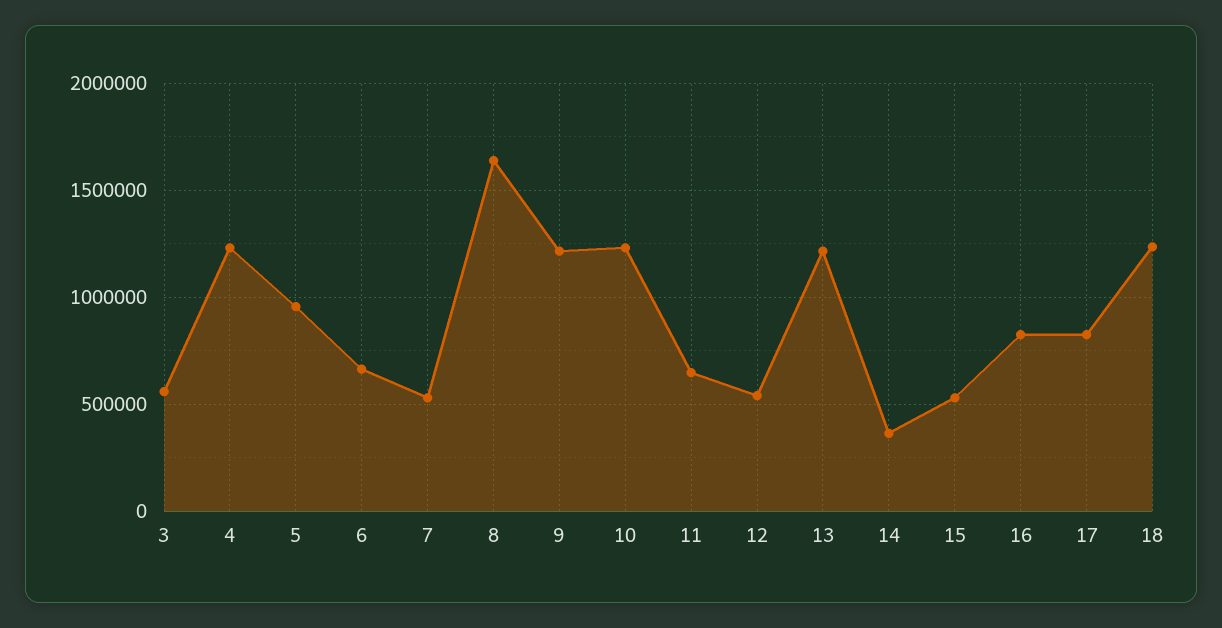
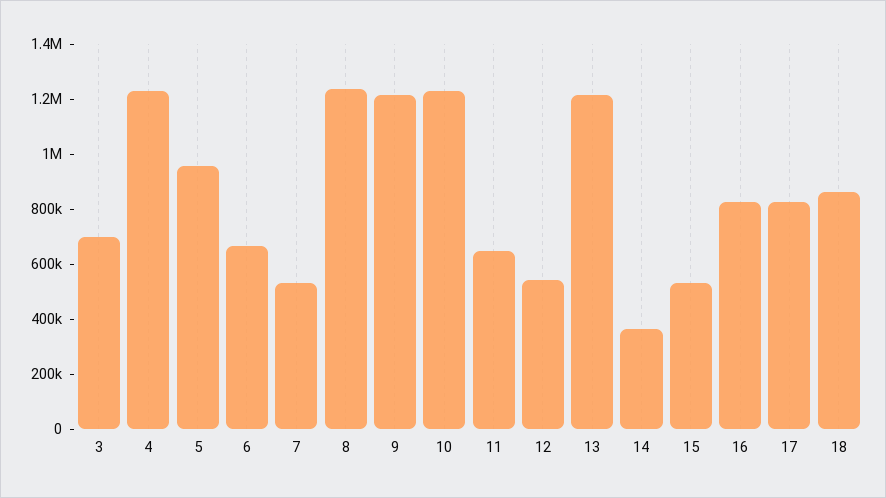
  {
-   "3": 550000,
+   "3": 700000,
    "4": 1250000,
    "5": 950000,
    "6": 650000,
    "7": 550000,
-   "8": 1650000,
+   "8": 1250000,
    "9": 1200000,
    "10": 1250000,
    "11": 650000,
    "12": 550000,
    "13": 1200000,
    "14": 350000,
    "15": 550000,
    "16": 850000,
    "17": 850000,
-   "18": 1250000
+   "18": 850000
  }

